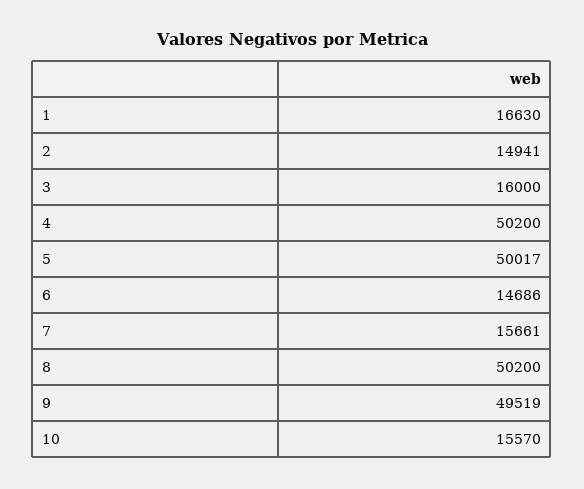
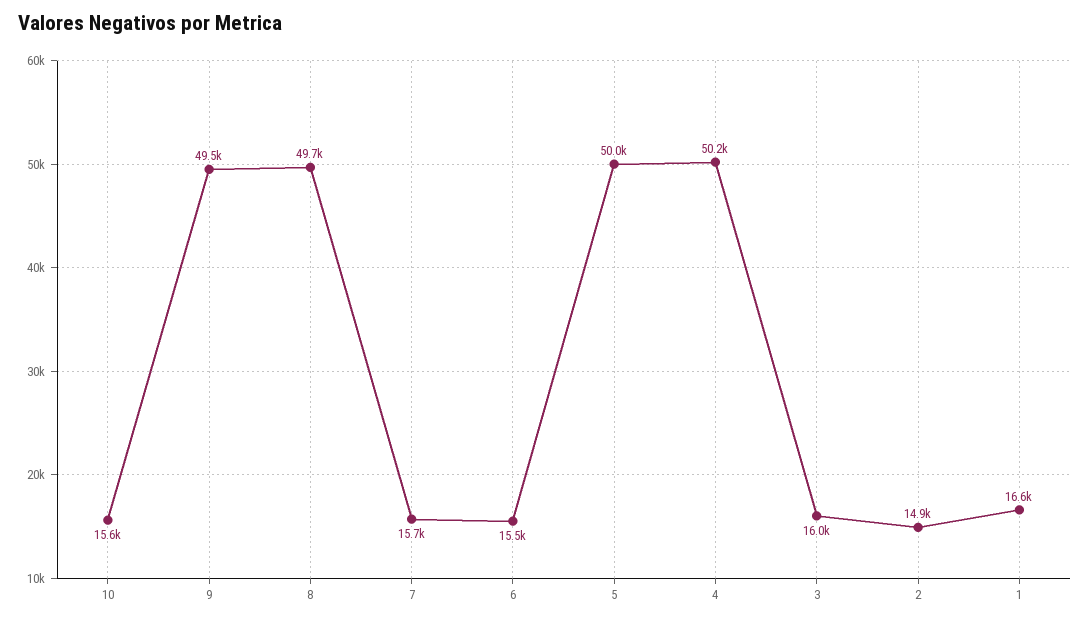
  {
    "1": 16630,
    "2": 14941,
    "3": 16000,
    "4": 50200,
    "5": 50017,
-   "6": 14686,
+   "6": 15500,
    "7": 15661,
-   "8": 50200,
+   "8": 49700,
    "9": 49519,
    "10": 15570
  }

